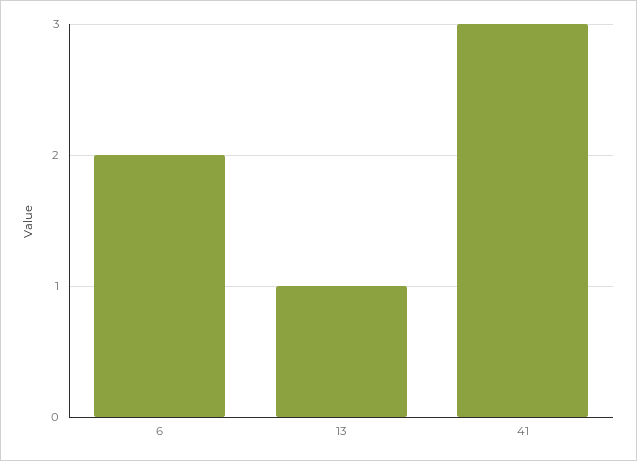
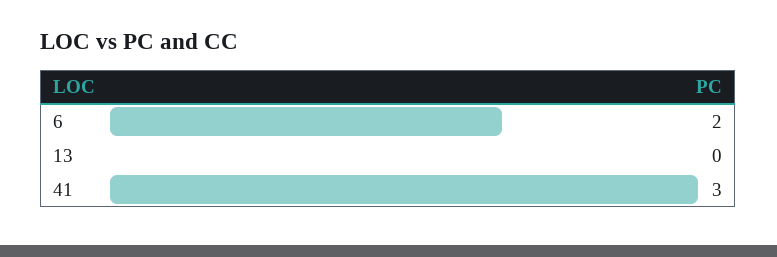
  {
    "6": 2,
-   "13": 1,
+   "13": 0,
    "41": 3
  }

